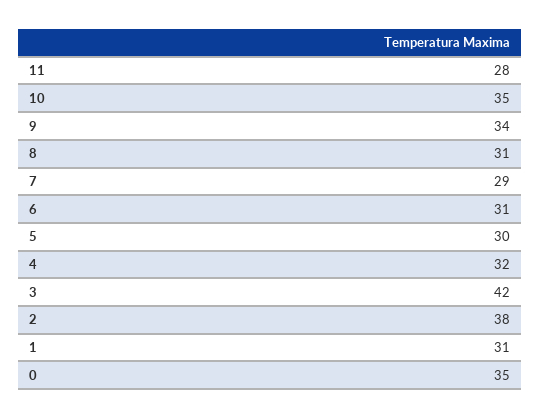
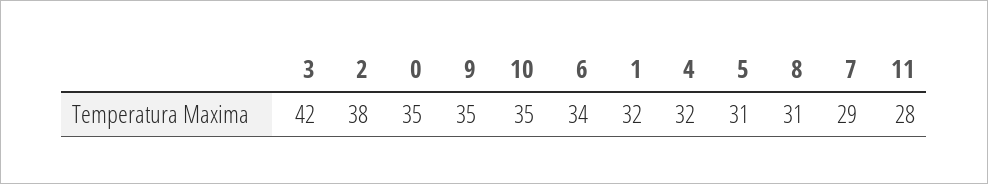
  {
    "11": 28,
    "10": 35,
-   "9": 34,
+   "9": 35,
    "8": 31,
    "7": 29,
-   "6": 31,
+   "6": 34,
-   "5": 30,
+   "5": 31,
    "4": 32,
    "3": 42,
    "2": 38,
-   "1": 31,
+   "1": 32,
    "0": 35
  }

